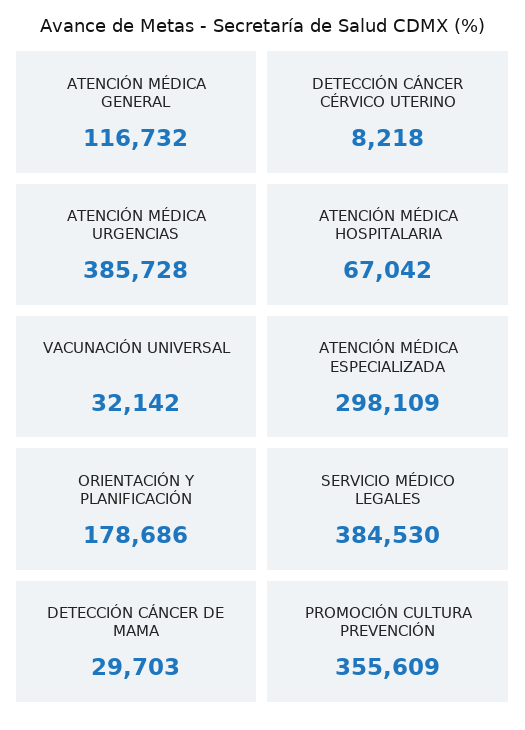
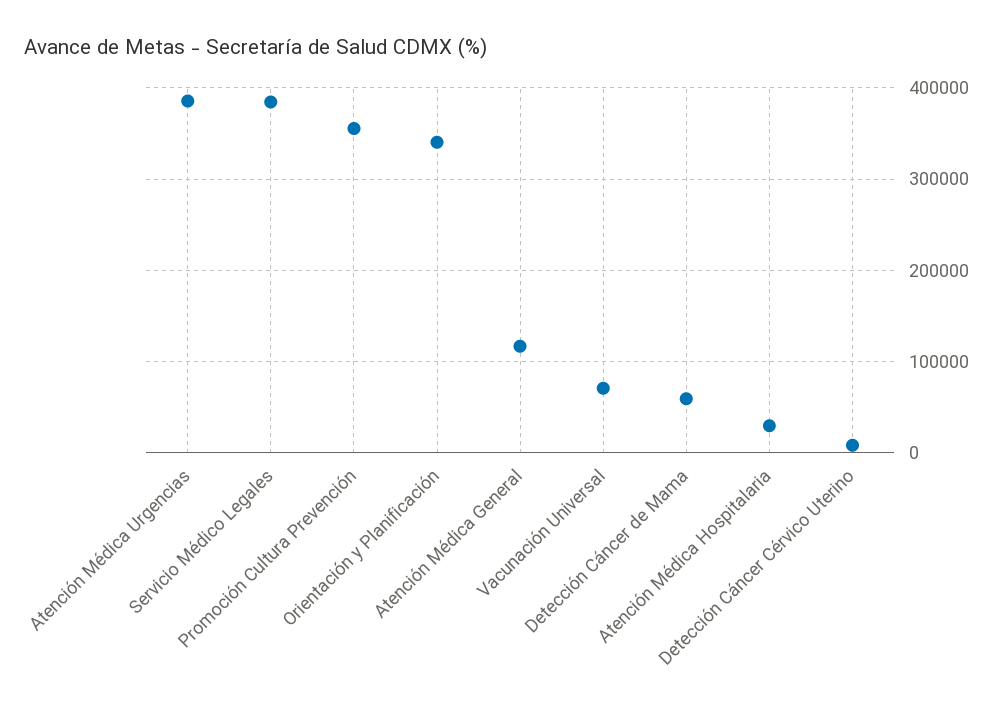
  {
    "ATENCIÓN MÉDICA GENERAL": 116732,
    "DETECCIÓN CÁNCER CÉRVICO UTERINO": 8218,
    "ATENCIÓN MÉDICA URGENCIAS": 385728,
-   "ATENCIÓN MÉDICA HOSPITALARIA": 67042,
+   "ATENCIÓN MÉDICA HOSPITALARIA": 30000,
-   "VACUNACIÓN UNIVERSAL": 32142,
+   "VACUNACIÓN UNIVERSAL": 70000,
-   "ATENCIÓN MÉDICA ESPECIALIZADA": 298109,
-   "ORIENTACIÓN Y PLANIFICACIÓN": 178686,
+   "ORIENTACIÓN Y PLANIFICACIÓN": 340000,
    "SERVICIO MÉDICO LEGALES": 384530,
-   "DETECCIÓN CÁNCER DE MAMA": 29703,
+   "DETECCIÓN CÁNCER DE MAMA": 60000,
    "PROMOCIÓN CULTURA PREVENCIÓN": 355609
  }

